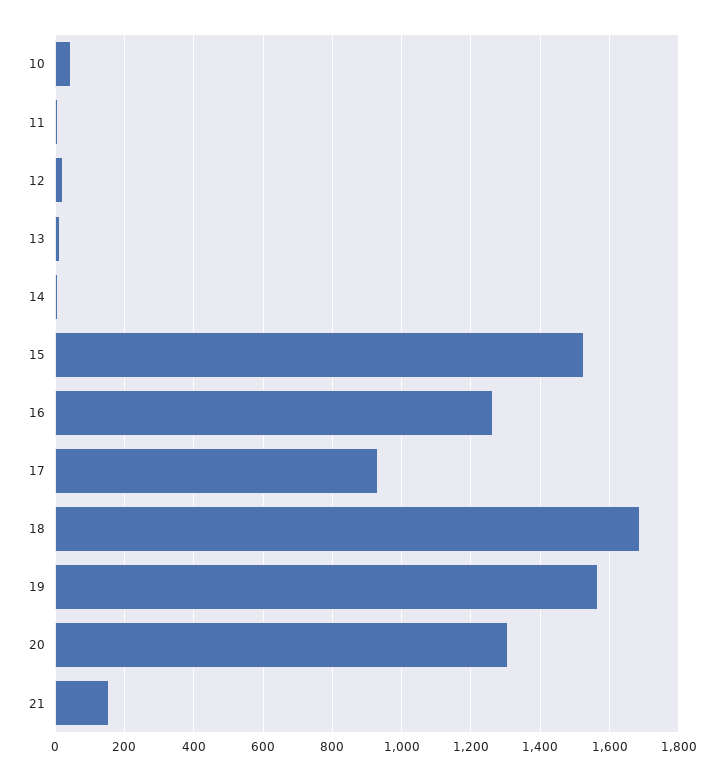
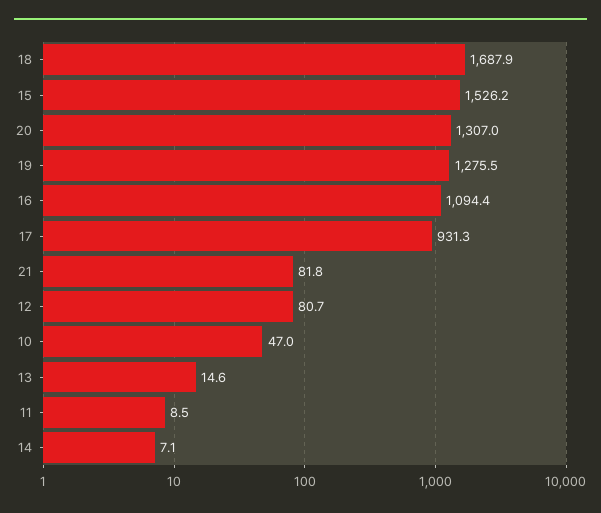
  {
    "10": 47,
    "11": 8.5,
-   "12": 20,
+   "12": 80.7,
    "13": 14.6,
    "14": 7.1,
    "15": 1526.2,
-   "16": 1260,
+   "16": 1094.4,
    "17": 931.3,
    "18": 1687.9,
-   "19": 1560,
+   "19": 1275.5,
    "20": 1307,
-   "21": 160
+   "21": 81.8
  }

